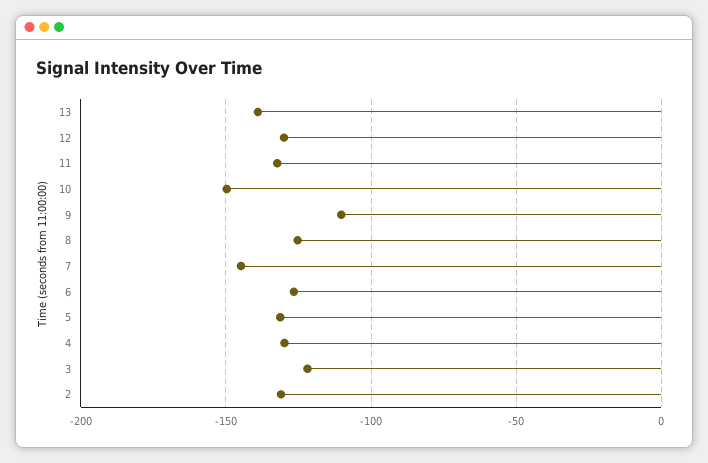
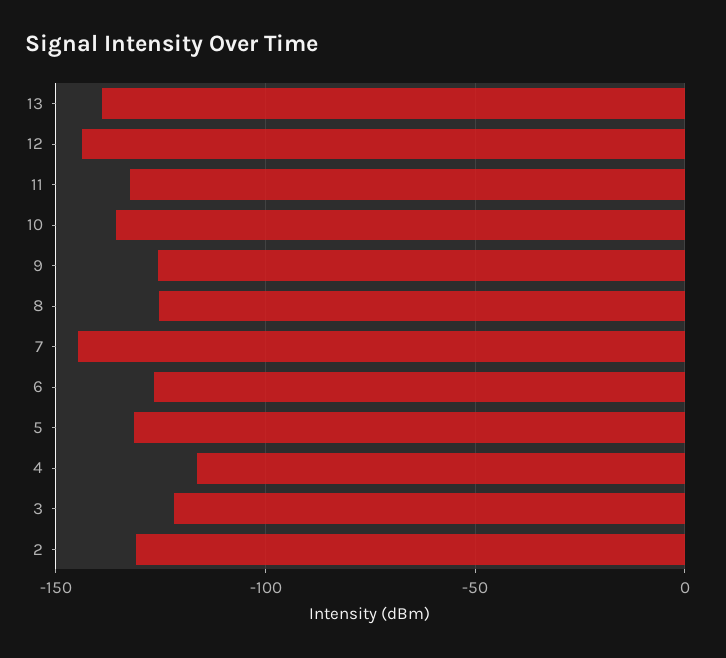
  {
    "13": -140,
-   "12": -130,
+   "12": -145,
    "11": -130,
-   "10": -150,
+   "10": -135,
-   "9": -110,
+   "9": -125,
    "8": -125,
    "7": -145,
    "6": -125,
    "5": -130,
-   "4": -130,
+   "4": -115,
    "3": -120,
    "2": -130
  }

